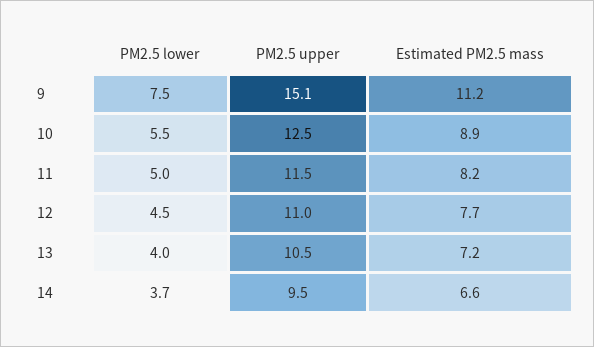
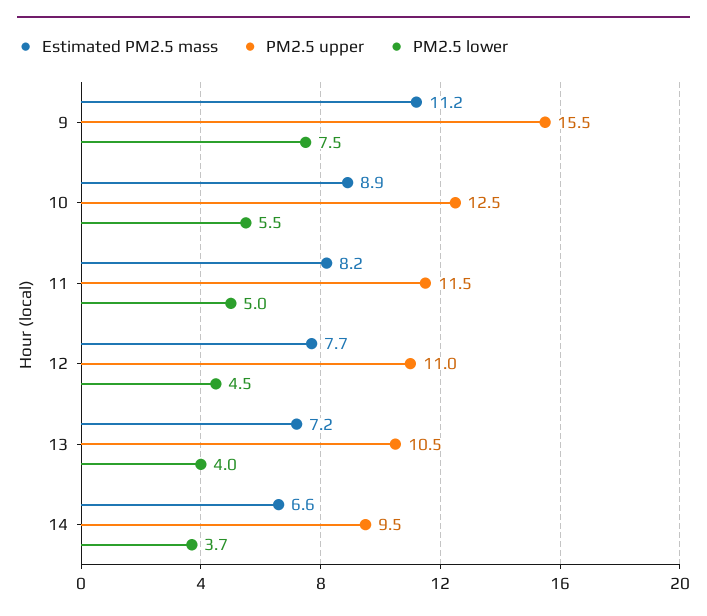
  {
    "PM2.5 lower": {
      "9": 7.5,
      "10": 5.5,
      "11": 5,
      "12": 4.5,
      "13": 4,
      "14": 3.7
    },
    "PM2.5 upper": {
-     "9": 15.1,
+     "9": 15.5,
      "10": 12.5,
      "11": 11.5,
      "12": 11,
      "13": 10.5,
      "14": 9.5
    },
    "Estimated PM2.5 mass": {
      "9": 11.2,
      "10": 8.9,
      "11": 8.2,
      "12": 7.7,
      "13": 7.2,
      "14": 6.6
    }
  }

